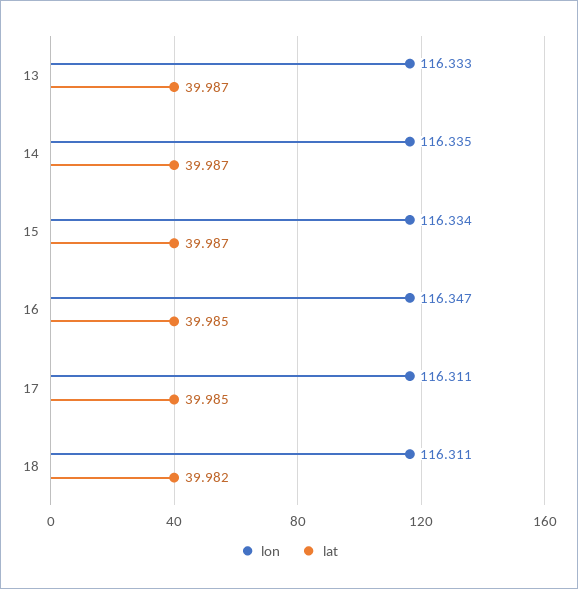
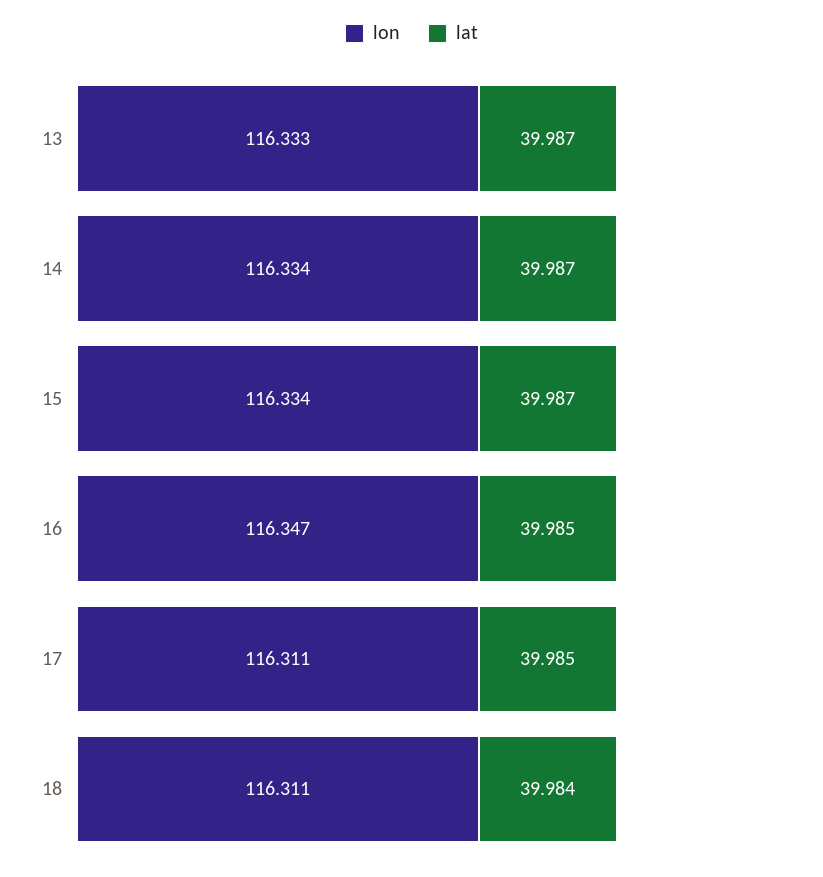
  {
    "lon": {
      "13": 116.333,
-     "14": 116.335,
+     "14": 116.334,
      "15": 116.334,
      "16": 116.347,
      "17": 116.311,
      "18": 116.311
    },
    "lat": {
      "13": 39.987,
      "14": 39.987,
      "15": 39.987,
      "16": 39.985,
      "17": 39.985,
-     "18": 39.982
+     "18": 39.984
    }
  }

